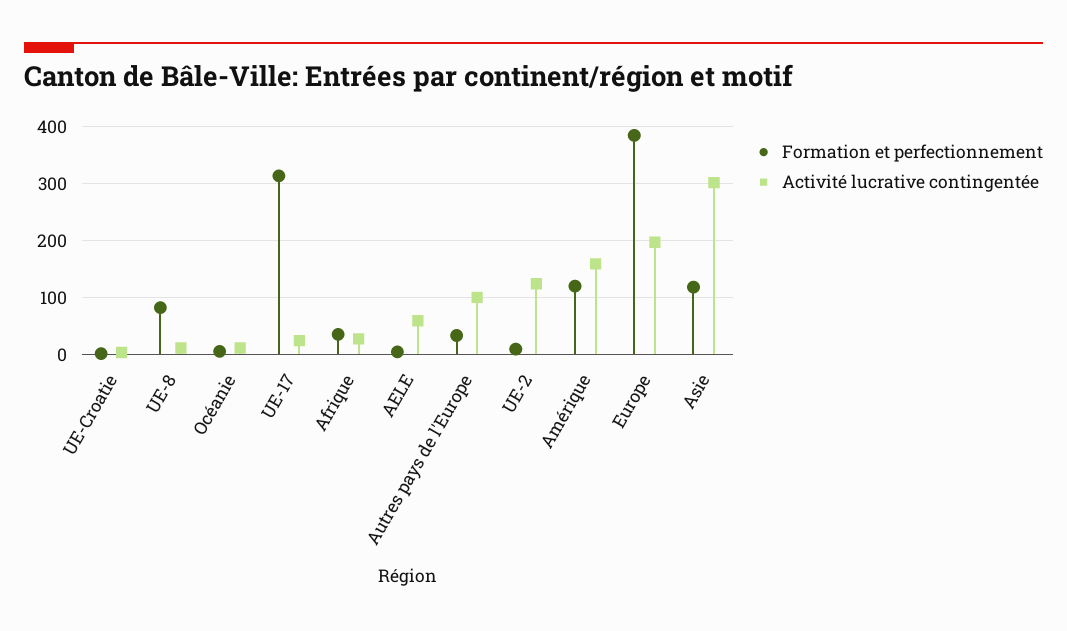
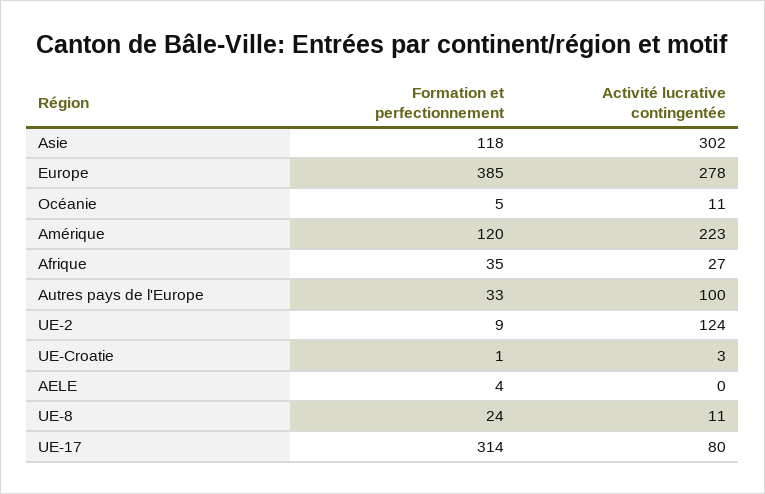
  {
    "Formation et perfectionnement": {
      "UE-Croatie": 1,
-     "UE-8": 80,
+     "UE-8": 24,
      "Océanie": 5,
      "UE-17": 314,
      "Afrique": 35,
      "AELE": 4,
      "Autres pays de l'Europe": 33,
      "UE-2": 9,
      "Amérique": 120,
      "Europe": 385,
      "Asie": 118
    },
    "Activité lucrative contingentée": {
      "UE-Croatie": 3,
      "UE-8": 11,
      "Océanie": 11,
-     "UE-17": 20,
+     "UE-17": 80,
      "Afrique": 27,
-     "AELE": 60,
+     "AELE": 0,
      "Autres pays de l'Europe": 100,
      "UE-2": 124,
-     "Amérique": 160,
+     "Amérique": 223,
-     "Europe": 200,
+     "Europe": 278,
      "Asie": 302
    }
  }

